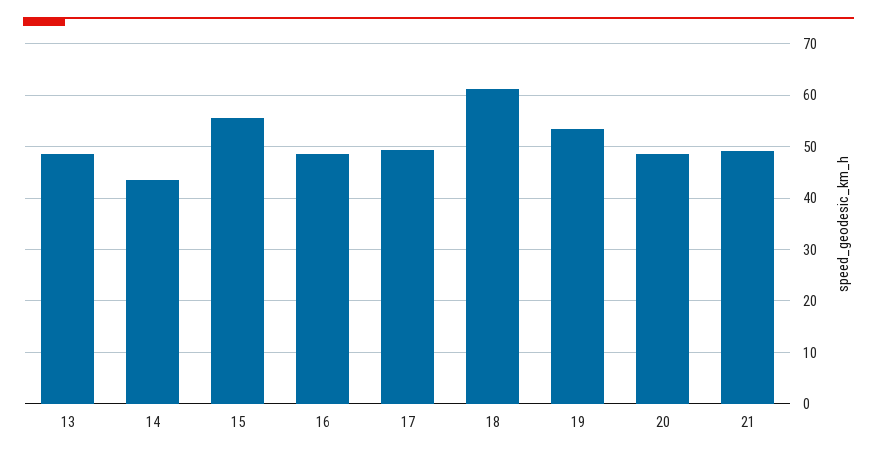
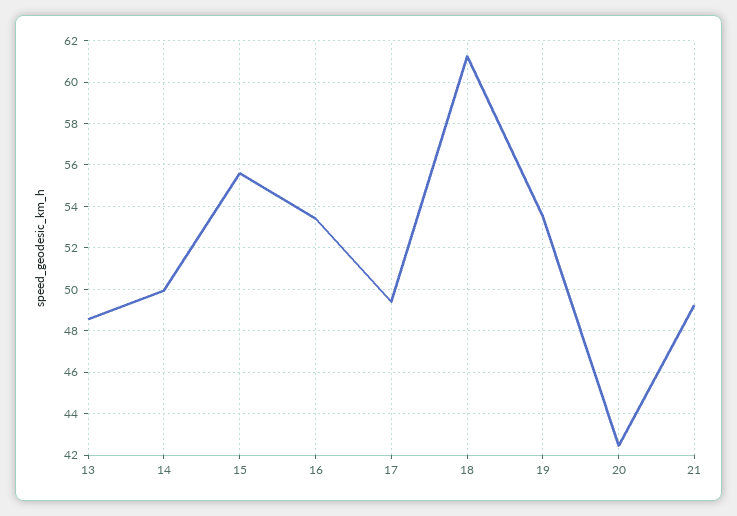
  {
    "13": 48.5,
-   "14": 44,
+   "14": 50,
    "15": 55.5,
-   "16": 48,
+   "16": 53.5,
    "17": 49.5,
    "18": 61.5,
    "19": 53.5,
-   "20": 48,
+   "20": 42.5,
    "21": 49
  }

